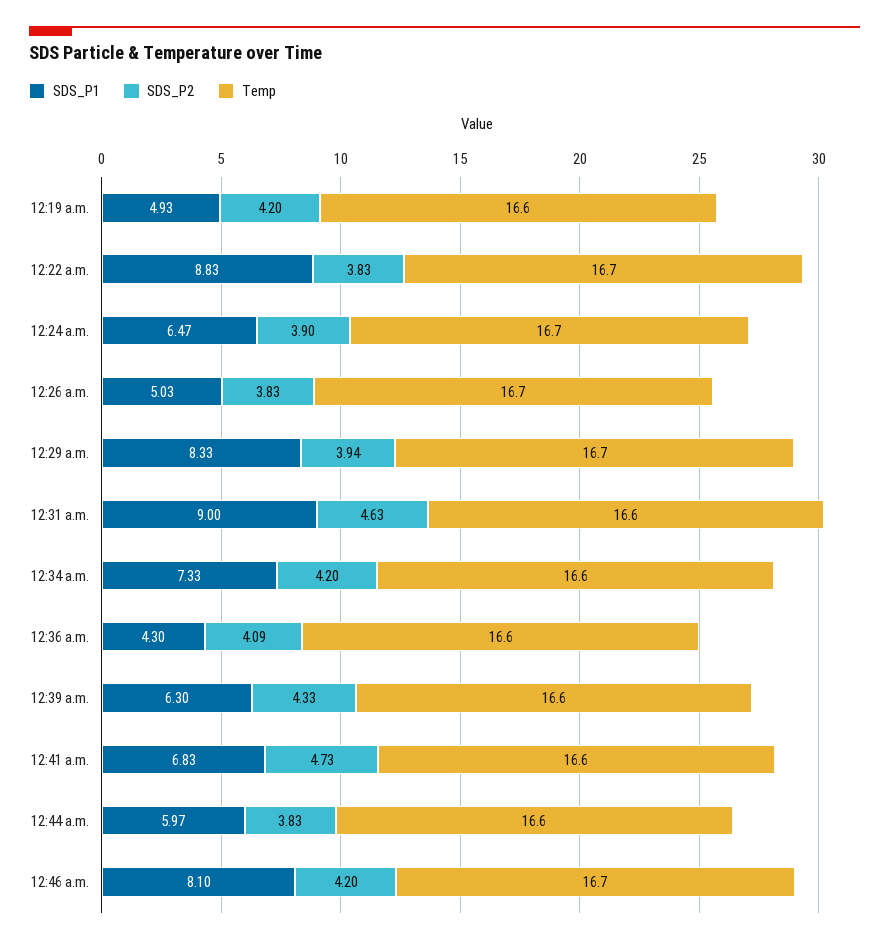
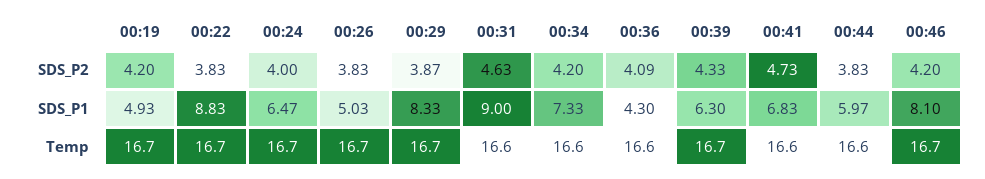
  {
    "SDS_P1": {
      "12:19 a.m.": 4.93,
      "12:22 a.m.": 8.83,
      "12:24 a.m.": 6.47,
      "12:26 a.m.": 5.03,
      "12:29 a.m.": 8.33,
      "12:31 a.m.": 9,
      "12:34 a.m.": 7.33,
      "12:36 a.m.": 4.3,
      "12:39 a.m.": 6.3,
      "12:41 a.m.": 6.83,
      "12:44 a.m.": 5.97,
      "12:46 a.m.": 8.1
    },
    "SDS_P2": {
      "12:19 a.m.": 4.2,
      "12:22 a.m.": 3.83,
-     "12:24 a.m.": 3.9,
+     "12:24 a.m.": 4,
      "12:26 a.m.": 3.83,
-     "12:29 a.m.": 3.94,
+     "12:29 a.m.": 3.87,
      "12:31 a.m.": 4.63,
      "12:34 a.m.": 4.2,
      "12:36 a.m.": 4.09,
      "12:39 a.m.": 4.33,
      "12:41 a.m.": 4.73,
      "12:44 a.m.": 3.83,
      "12:46 a.m.": 4.2
    },
    "Temp": {
-     "12:19 a.m.": 16.6,
+     "12:19 a.m.": 16.7,
      "12:22 a.m.": 16.7,
      "12:24 a.m.": 16.7,
      "12:26 a.m.": 16.7,
      "12:29 a.m.": 16.7,
      "12:31 a.m.": 16.6,
      "12:34 a.m.": 16.6,
      "12:36 a.m.": 16.6,
-     "12:39 a.m.": 16.6,
+     "12:39 a.m.": 16.7,
      "12:41 a.m.": 16.6,
      "12:44 a.m.": 16.6,
      "12:46 a.m.": 16.7
    }
  }

